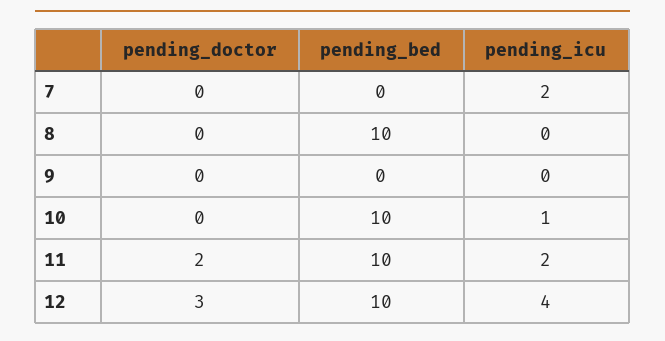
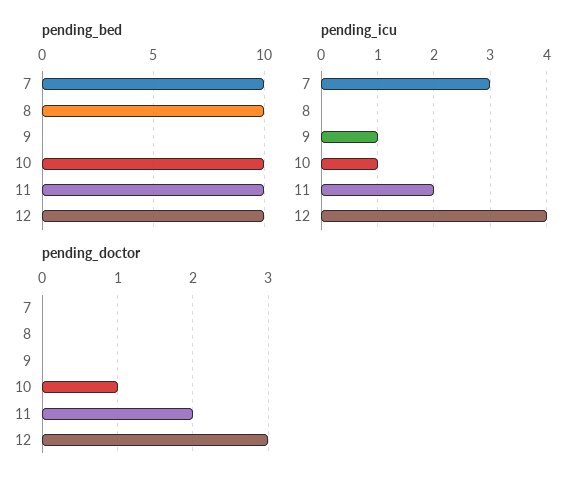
  {
    "pending_doctor": {
      "7": 0,
      "8": 0,
      "9": 0,
-     "10": 0,
+     "10": 1,
      "11": 2,
      "12": 3
    },
    "pending_bed": {
-     "7": 0,
+     "7": 10,
      "8": 10,
      "9": 0,
      "10": 10,
      "11": 10,
      "12": 10
    },
    "pending_icu": {
-     "7": 2,
+     "7": 3,
      "8": 0,
-     "9": 0,
+     "9": 1,
      "10": 1,
      "11": 2,
      "12": 4
    }
  }

